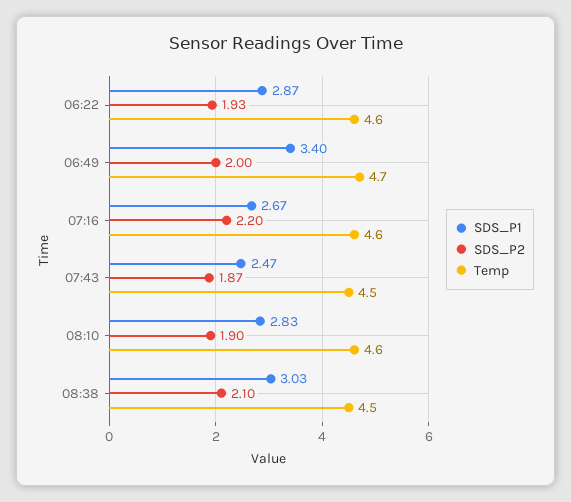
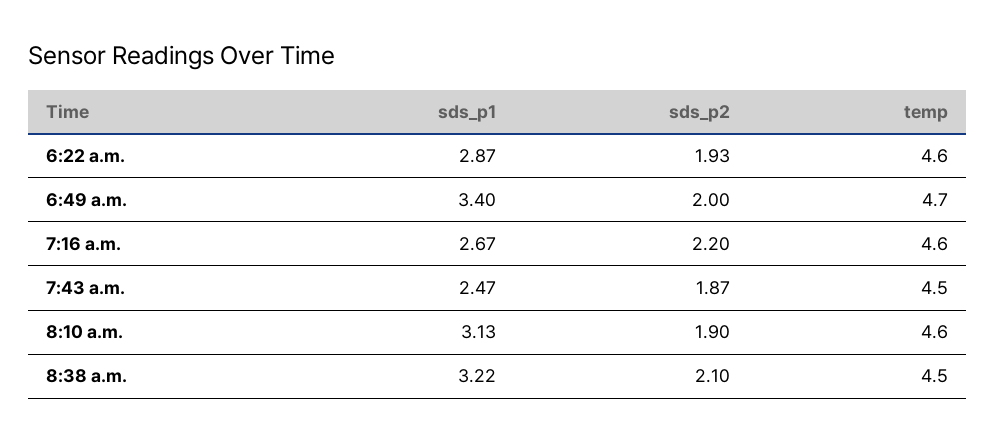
  {
    "SDS_P1": {
      "06:22": 2.87,
      "06:49": 3.4,
      "07:16": 2.67,
      "07:43": 2.47,
-     "08:10": 2.83,
+     "08:10": 3.13,
-     "08:38": 3.03
+     "08:38": 3.22
    },
    "SDS_P2": {
      "06:22": 1.93,
      "06:49": 2,
      "07:16": 2.2,
      "07:43": 1.87,
      "08:10": 1.9,
      "08:38": 2.1
    },
    "Temp": {
      "06:22": 4.6,
      "06:49": 4.7,
      "07:16": 4.6,
      "07:43": 4.5,
      "08:10": 4.6,
      "08:38": 4.5
    }
  }

